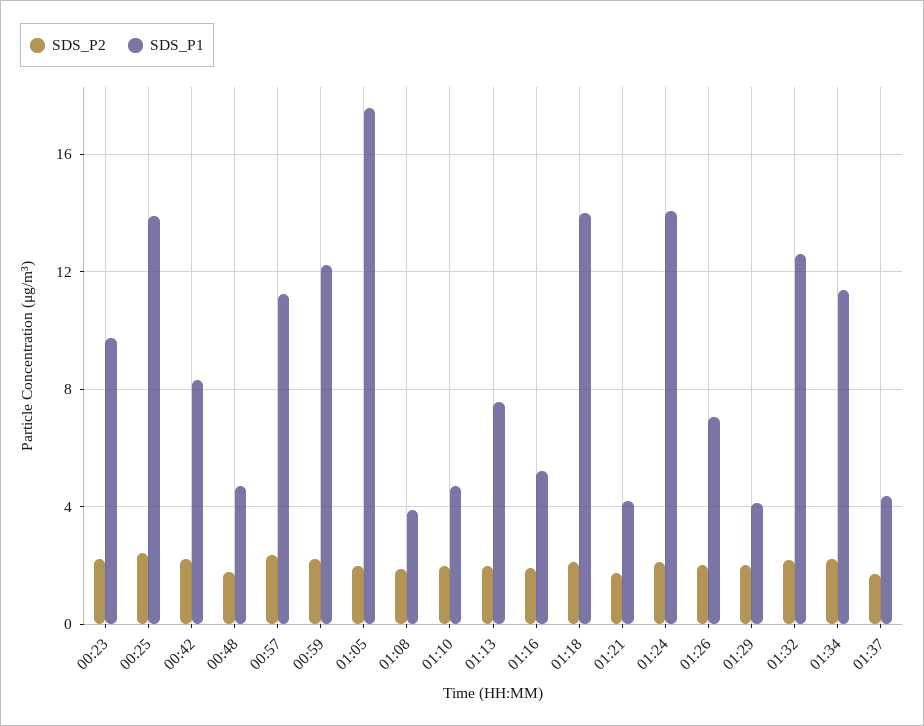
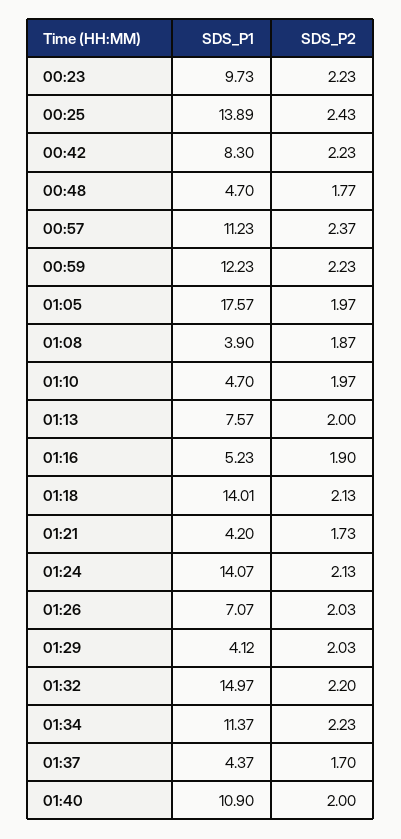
  {
    "SDS_P2": {
      "00:23": 2.23,
      "00:25": 2.43,
      "00:42": 2.23,
      "00:48": 1.77,
      "00:57": 2.37,
      "00:59": 2.23,
      "01:05": 1.97,
      "01:08": 1.87,
      "01:10": 1.97,
      "01:13": 2,
      "01:16": 1.9,
      "01:18": 2.13,
      "01:21": 1.73,
      "01:24": 2.13,
      "01:26": 2.03,
      "01:29": 2.03,
      "01:32": 2.2,
      "01:34": 2.23,
-     "01:37": 1.7
+     "01:37": 1.7,
+     "01:40": 2
    },
    "SDS_P1": {
      "00:23": 9.73,
      "00:25": 13.89,
      "00:42": 8.3,
      "00:48": 4.7,
      "00:57": 11.23,
      "00:59": 12.23,
      "01:05": 17.57,
      "01:08": 3.9,
      "01:10": 4.7,
      "01:13": 7.57,
      "01:16": 5.23,
      "01:18": 14.01,
      "01:21": 4.2,
      "01:24": 14.07,
      "01:26": 7.07,
      "01:29": 4.12,
-     "01:32": 12.5,
+     "01:32": 14.97,
      "01:34": 11.37,
-     "01:37": 4.37
+     "01:37": 4.37,
+     "01:40": 10.9
    }
  }

